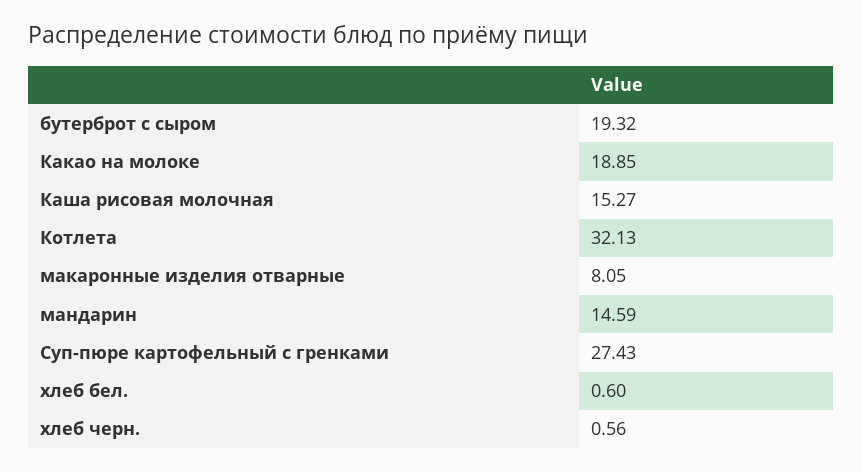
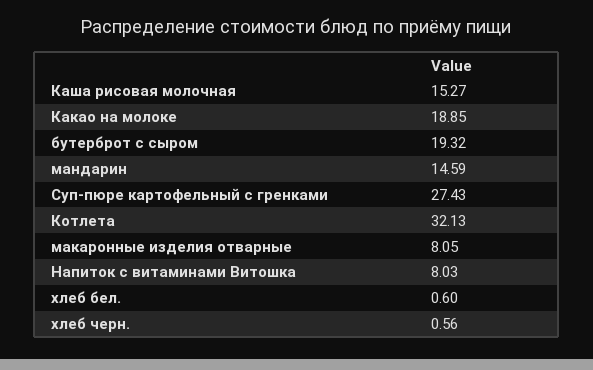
  {
    "бутерброт с сыром": 19.32,
    "Какао на молоке": 18.85,
    "Каша рисовая молочная": 15.27,
    "Котлета": 32.13,
    "макаронные изделия отварные": 8.05,
    "мандарин": 14.59,
    "Суп-пюре картофельный с гренками": 27.43,
    "хлеб бел.": 0.6,
-   "хлеб черн.": 0.56
+   "хлеб черн.": 0.56,
+   "Напиток с витаминами Витошка": 8.03
  }

